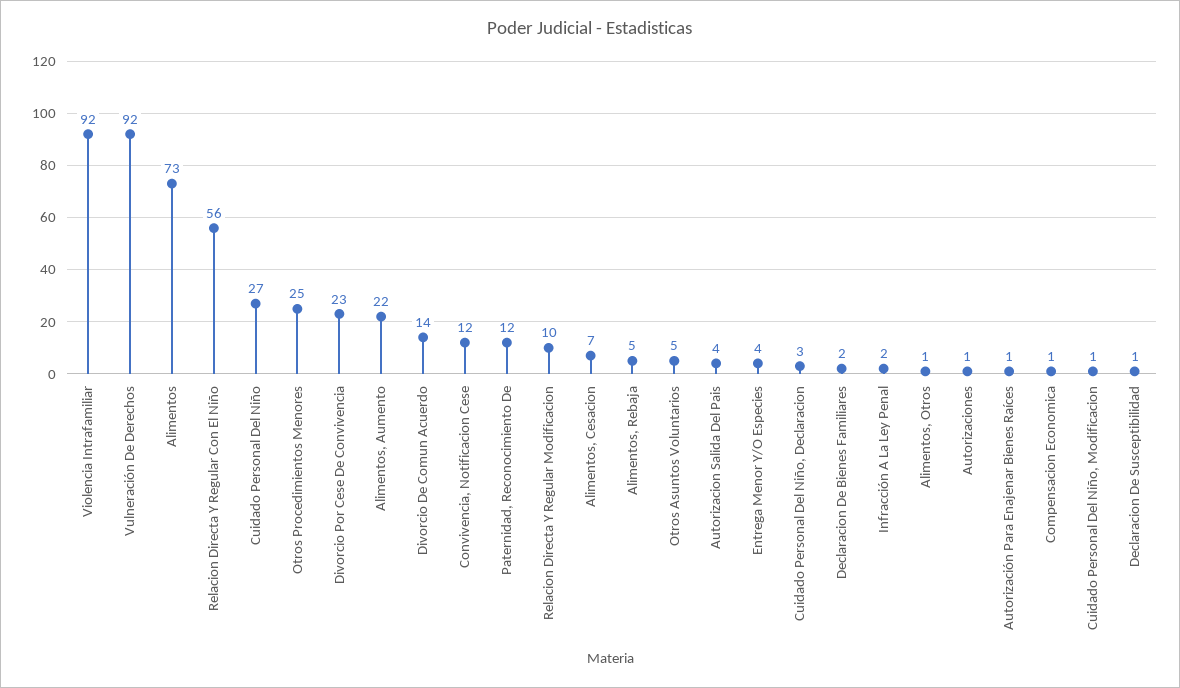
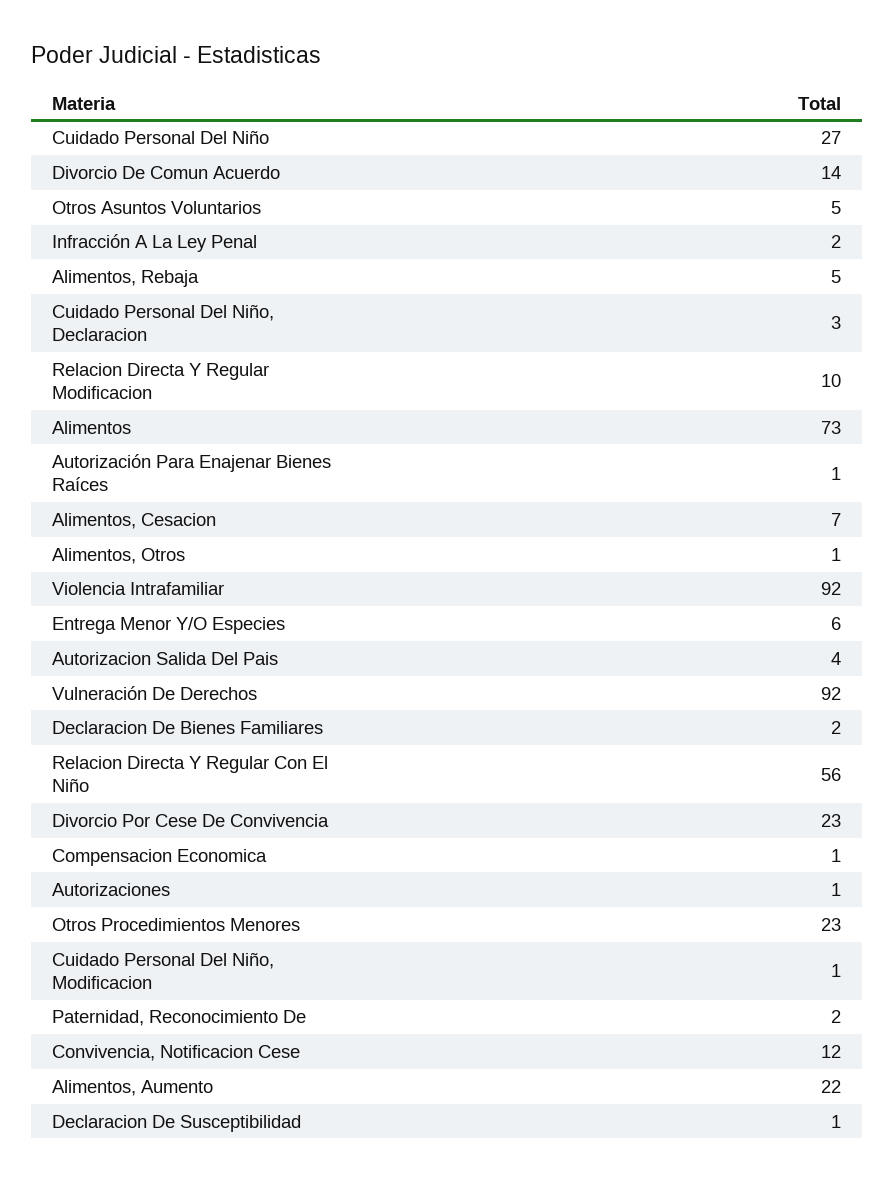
  {
    "Violencia Intrafamiliar": 92,
    "Vulneración De Derechos": 92,
    "Alimentos": 73,
    "Relacion Directa Y Regular Con El Niño": 56,
    "Cuidado Personal Del Niño": 27,
-   "Otros Procedimientos Menores": 25,
+   "Otros Procedimientos Menores": 23,
    "Divorcio Por Cese De Convivencia": 23,
    "Alimentos, Aumento": 22,
    "Divorcio De Comun Acuerdo": 14,
    "Convivencia, Notificacion Cese": 12,
-   "Paternidad, Reconocimiento De": 12,
+   "Paternidad, Reconocimiento De": 2,
    "Relacion Directa Y Regular Modificacion": 10,
    "Alimentos, Cesacion": 7,
    "Alimentos, Rebaja": 5,
    "Otros Asuntos Voluntarios": 5,
    "Autorizacion Salida Del Pais": 4,
-   "Entrega Menor Y/O Especies": 4,
+   "Entrega Menor Y/O Especies": 6,
    "Cuidado Personal Del Niño, Declaracion": 3,
    "Declaracion De Bienes Familiares": 2,
    "Infracción A La Ley Penal": 2,
    "Alimentos, Otros": 1,
    "Autorizaciones": 1,
    "Autorización Para Enajenar Bienes Raíces": 1,
    "Compensacion Economica": 1,
    "Cuidado Personal Del Niño, Modificacion": 1,
    "Declaracion De Susceptibilidad": 1
  }

